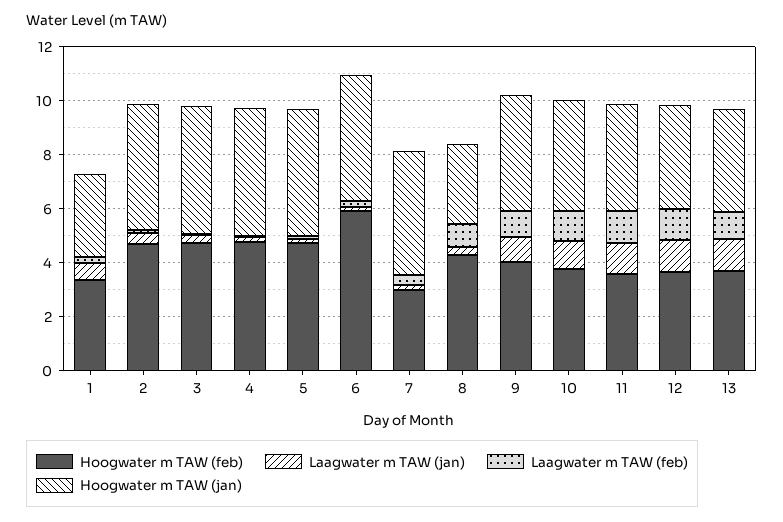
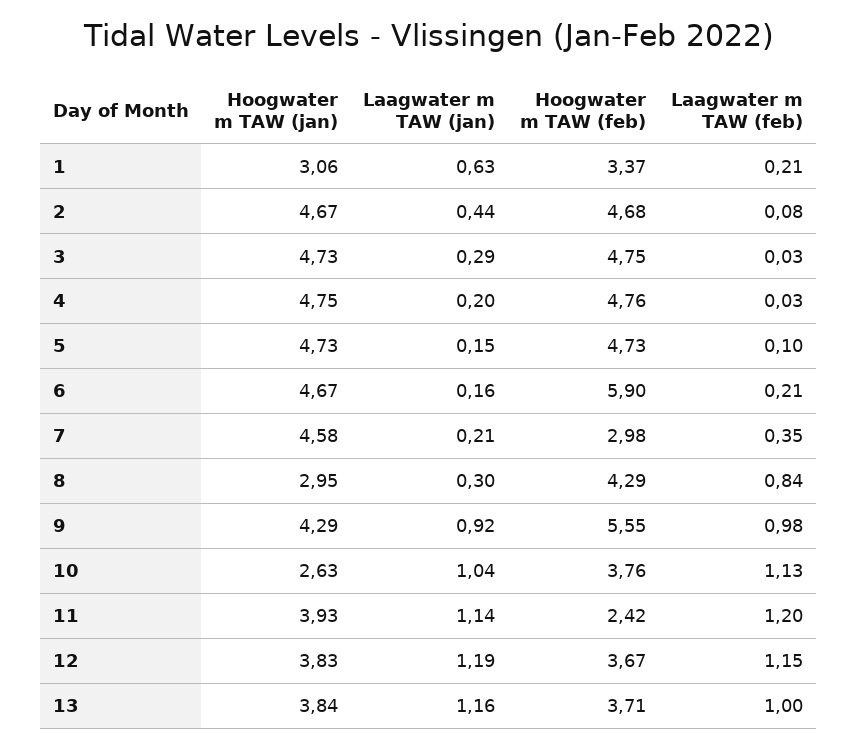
  {
    "Hoogwater m TAW (feb)": {
      "1": 3.37,
      "2": 4.68,
      "3": 4.75,
      "4": 4.76,
      "5": 4.73,
      "6": 5.9,
      "7": 2.98,
      "8": 4.29,
-     "9": 4,
+     "9": 5.55,
      "10": 3.76,
-     "11": 3.5,
+     "11": 2.42,
      "12": 3.67,
      "13": 3.71
    },
    "Laagwater m TAW (jan)": {
      "1": 0.63,
      "2": 0.44,
      "3": 0.29,
      "4": 0.2,
      "5": 0.15,
      "6": 0.16,
      "7": 0.21,
      "8": 0.3,
      "9": 0.92,
      "10": 1.04,
      "11": 1.14,
      "12": 1.19,
      "13": 1.16
    },
    "Laagwater m TAW (feb)": {
      "1": 0.21,
      "2": 0.08,
      "3": 0.03,
      "4": 0.03,
      "5": 0.1,
      "6": 0.21,
      "7": 0.35,
      "8": 0.84,
      "9": 0.98,
      "10": 1.13,
      "11": 1.2,
      "12": 1.15,
      "13": 1
    },
    "Hoogwater m TAW (jan)": {
      "1": 3.06,
      "2": 4.67,
      "3": 4.73,
      "4": 4.75,
      "5": 4.73,
      "6": 4.67,
      "7": 4.58,
      "8": 2.95,
      "9": 4.29,
-     "10": 4,
+     "10": 2.63,
      "11": 3.93,
      "12": 3.83,
      "13": 3.84
    }
  }

